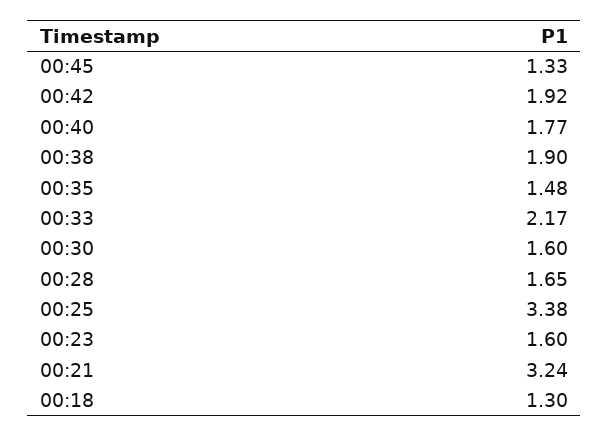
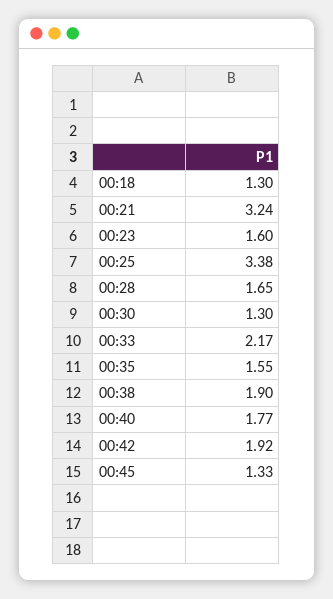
  {
    "00:45": 1.33,
    "00:42": 1.92,
    "00:40": 1.77,
    "00:38": 1.9,
-   "00:35": 1.48,
+   "00:35": 1.55,
    "00:33": 2.17,
-   "00:30": 1.6,
+   "00:30": 1.3,
    "00:28": 1.65,
    "00:25": 3.38,
    "00:23": 1.6,
    "00:21": 3.24,
    "00:18": 1.3
  }

